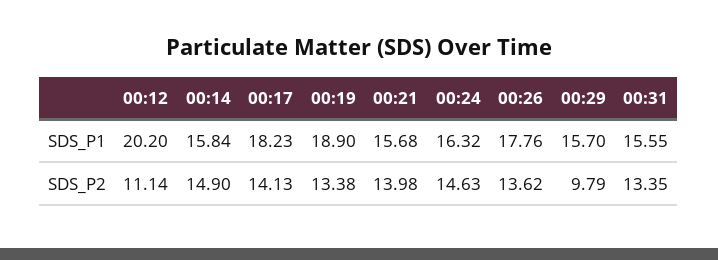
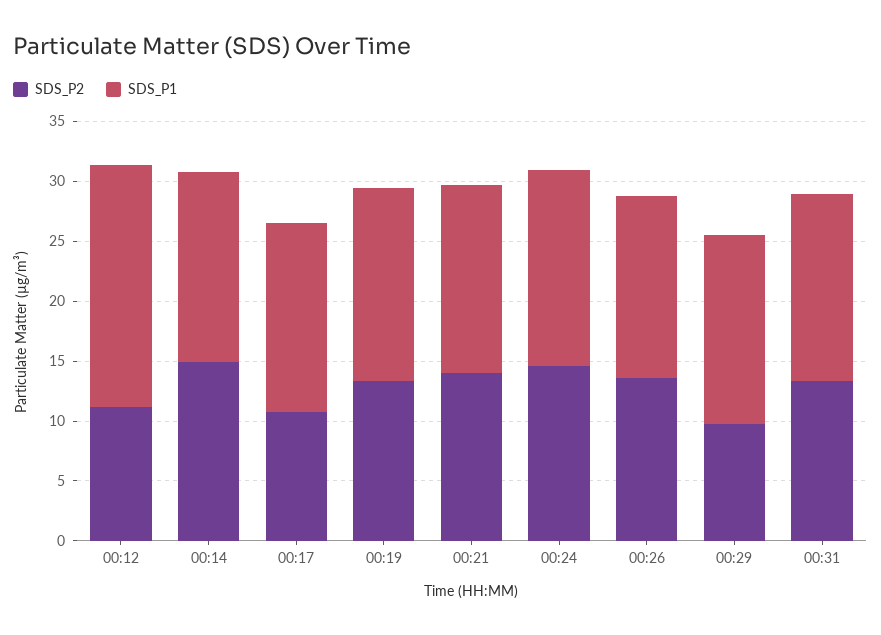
  {
    "SDS_P1": {
      "00:12": 20.2,
      "00:14": 15.84,
-     "00:17": 18.23,
+     "00:17": 16,
-     "00:19": 18.9,
+     "00:19": 16,
      "00:21": 15.68,
      "00:24": 16.32,
-     "00:26": 17.76,
+     "00:26": 15,
      "00:29": 15.7,
      "00:31": 15.55
    },
    "SDS_P2": {
      "00:12": 11.14,
      "00:14": 14.9,
-     "00:17": 14.13,
+     "00:17": 11,
      "00:19": 13.38,
      "00:21": 13.98,
      "00:24": 14.63,
      "00:26": 13.62,
      "00:29": 9.79,
      "00:31": 13.35
    }
  }

